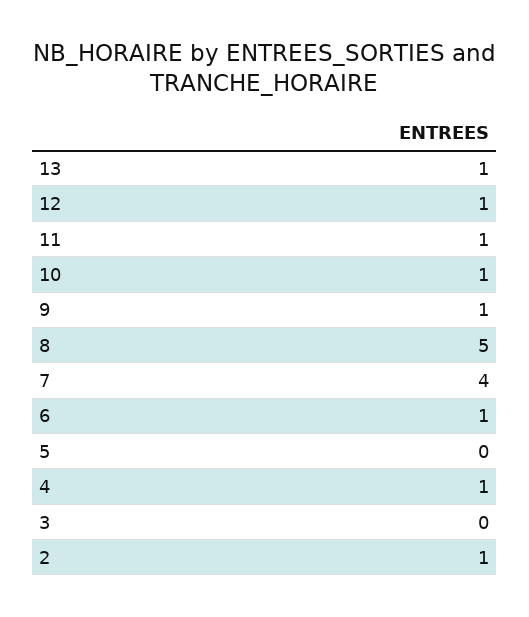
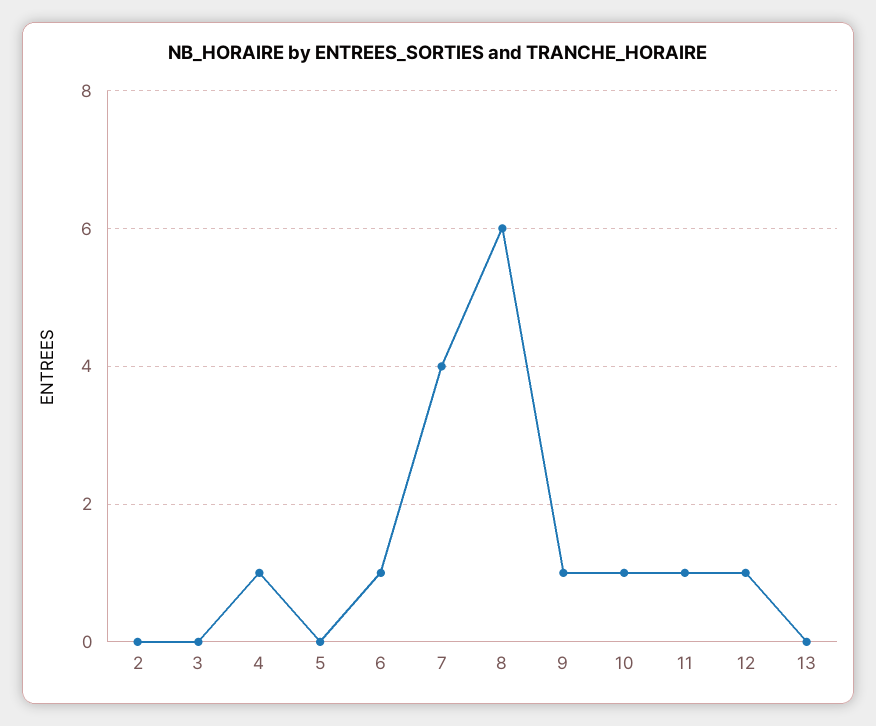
  {
-   "13": 1,
+   "13": 0,
    "12": 1,
    "11": 1,
    "10": 1,
    "9": 1,
-   "8": 5,
+   "8": 6,
    "7": 4,
    "6": 1,
    "5": 0,
    "4": 1,
    "3": 0,
-   "2": 1
+   "2": 0
  }

